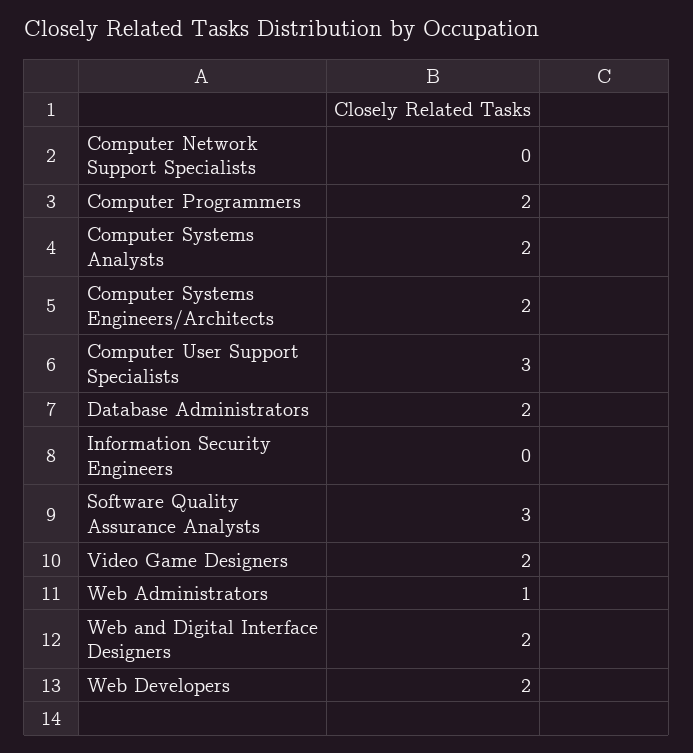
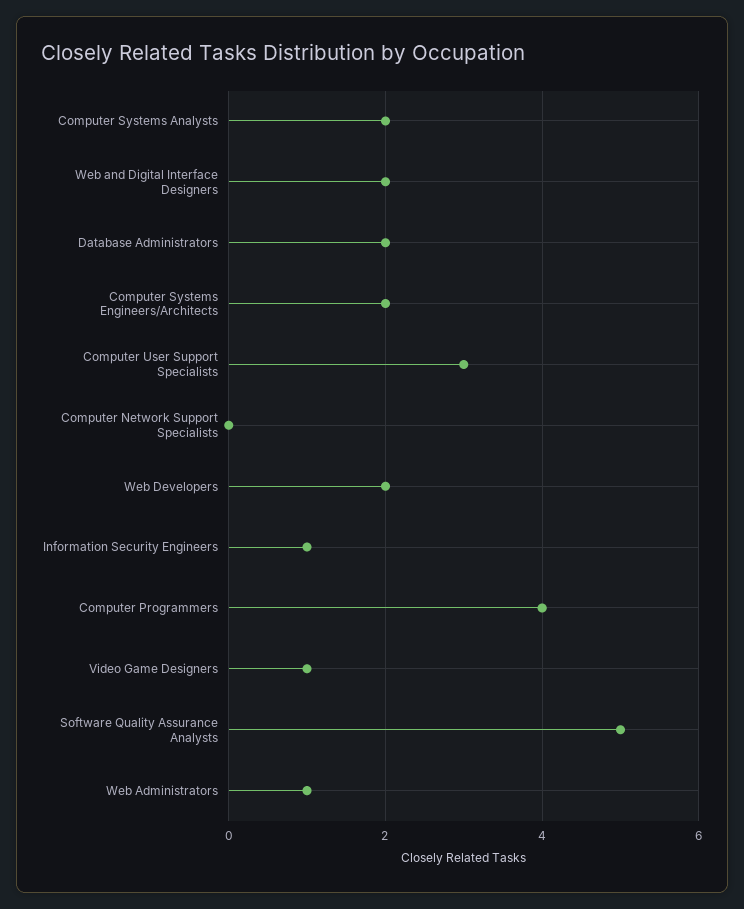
  {
    "Computer Network Support Specialists": 0,
-   "Computer Programmers": 2,
+   "Computer Programmers": 4,
    "Computer Systems Analysts": 2,
    "Computer Systems Engineers/Architects": 2,
    "Computer User Support Specialists": 3,
    "Database Administrators": 2,
-   "Information Security Engineers": 0,
+   "Information Security Engineers": 1,
-   "Software Quality Assurance Analysts": 3,
+   "Software Quality Assurance Analysts": 5,
-   "Video Game Designers": 2,
+   "Video Game Designers": 1,
    "Web Administrators": 1,
    "Web and Digital Interface Designers": 2,
    "Web Developers": 2
  }

